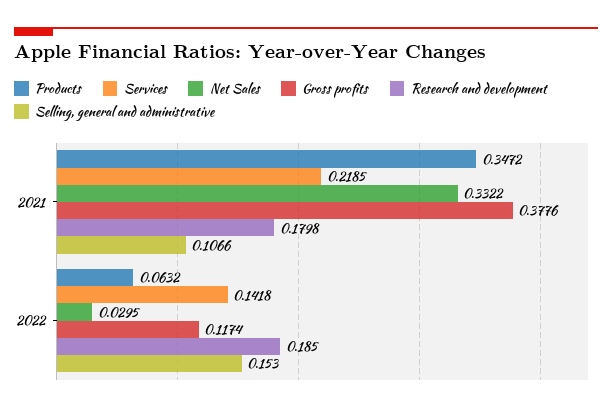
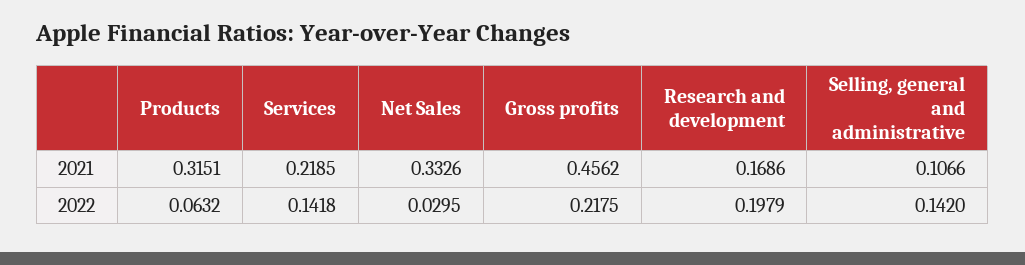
  {
    "Products": {
-     "2021": 0.3472,
+     "2021": 0.3151,
      "2022": 0.0632
    },
    "Services": {
      "2021": 0.2185,
      "2022": 0.1418
    },
    "Net Sales": {
-     "2021": 0.3322,
+     "2021": 0.3326,
      "2022": 0.0295
    },
    "Gross profits": {
-     "2021": 0.3776,
+     "2021": 0.4562,
-     "2022": 0.1174
+     "2022": 0.2175
    },
    "Research and development": {
-     "2021": 0.1798,
+     "2021": 0.1686,
-     "2022": 0.185
+     "2022": 0.1979
    },
    "Selling, general and administrative": {
      "2021": 0.1066,
-     "2022": 0.153
+     "2022": 0.142
    }
  }

